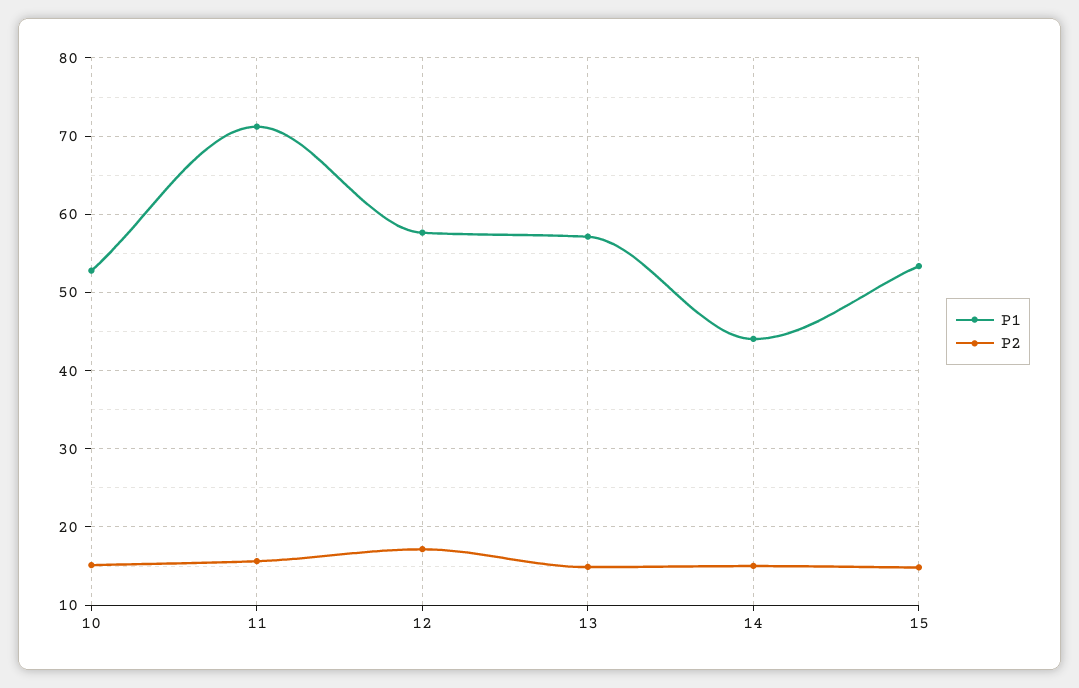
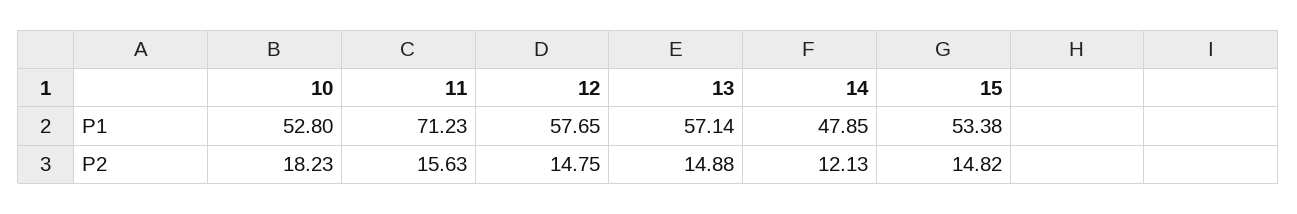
  {
    "P1": {
      "10": 52.8,
      "11": 71.23,
      "12": 57.65,
      "13": 57.14,
-     "14": 44,
+     "14": 47.85,
      "15": 53.38
    },
    "P2": {
-     "10": 15,
+     "10": 18.23,
      "11": 15.63,
-     "12": 17,
+     "12": 14.75,
      "13": 14.88,
-     "14": 15,
+     "14": 12.13,
      "15": 14.82
    }
  }

